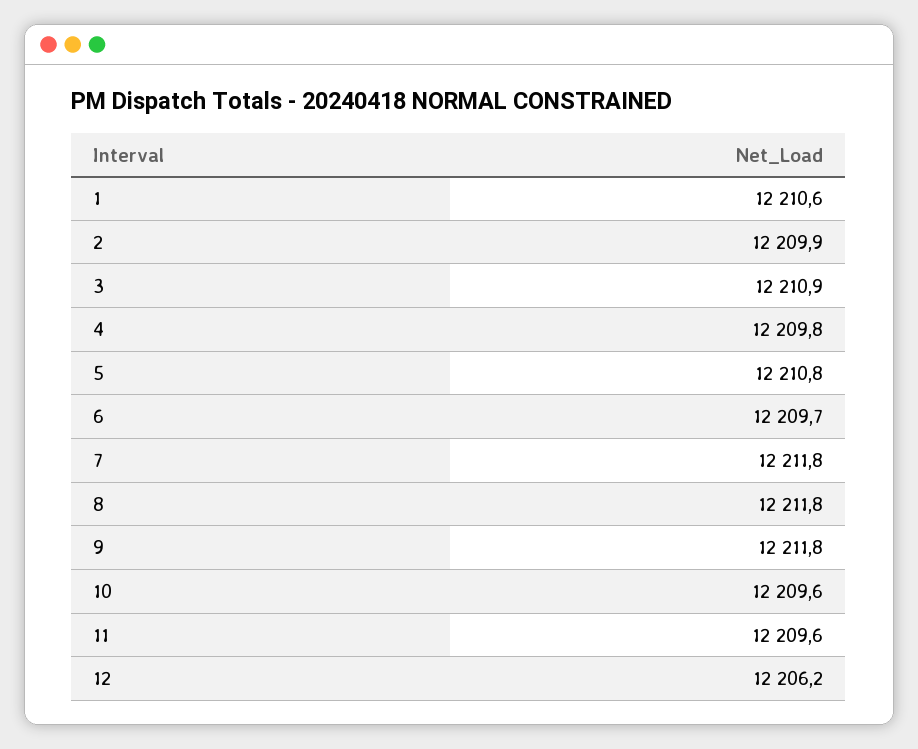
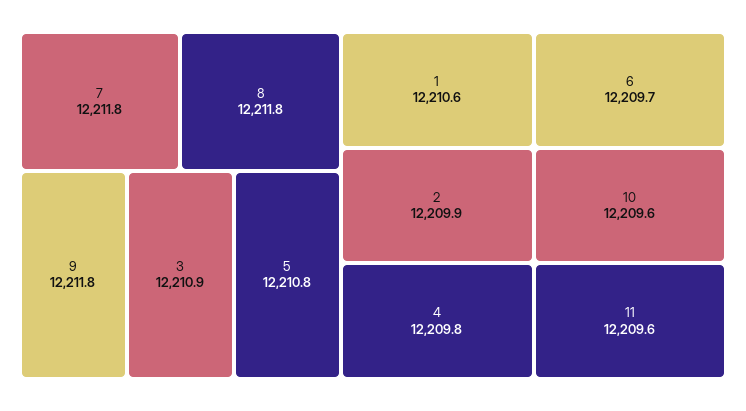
  {
    "1": 12210.6,
    "2": 12209.9,
    "3": 12210.9,
    "4": 12209.8,
    "5": 12210.8,
    "6": 12209.7,
    "7": 12211.8,
    "8": 12211.8,
    "9": 12211.8,
    "10": 12209.6,
-   "11": 12209.6,
+   "11": 12209.6
-   "12": 12206.2
  }

